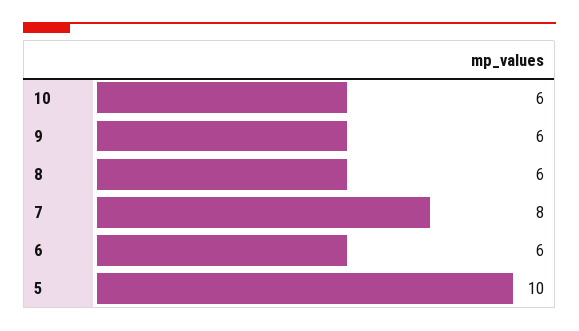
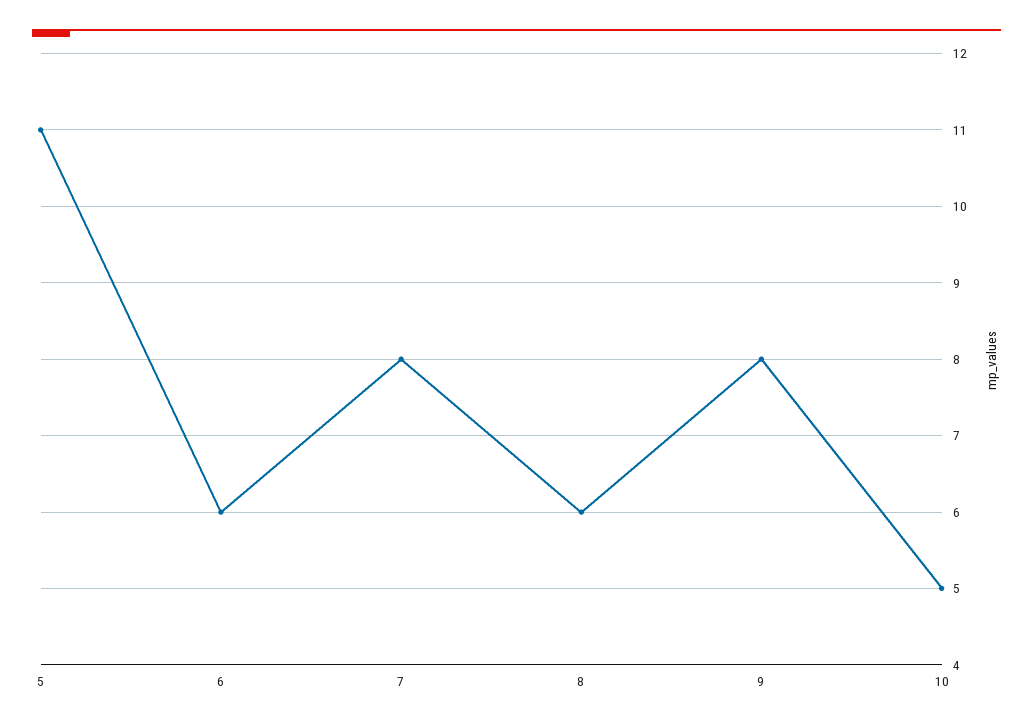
  {
-   "10": 6,
+   "10": 5,
-   "9": 6,
+   "9": 8,
    "8": 6,
    "7": 8,
    "6": 6,
-   "5": 10
+   "5": 11
  }

